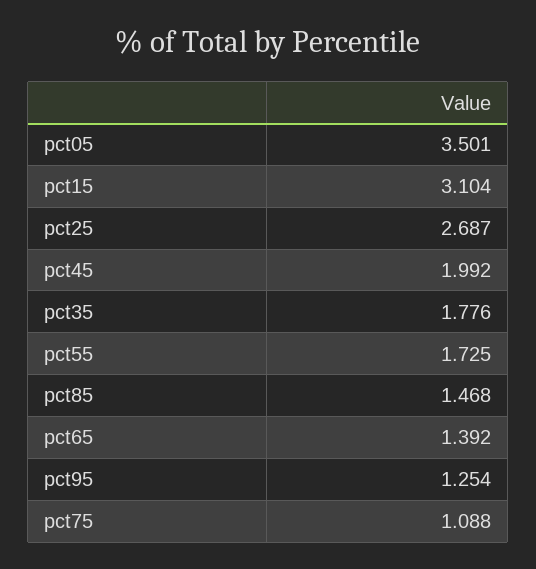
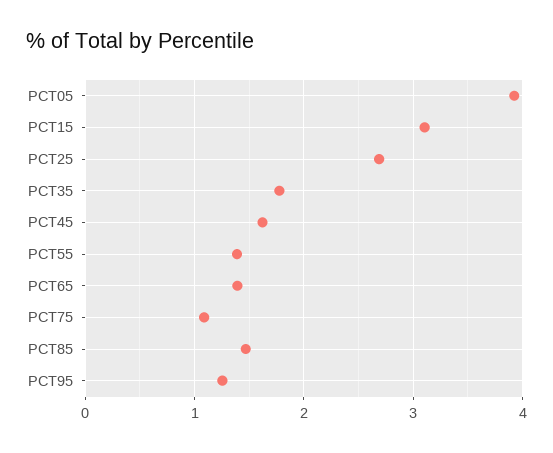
  {
-   "pct05": 3.501,
+   "pct05": 3.9,
    "pct15": 3.104,
    "pct25": 2.687,
-   "pct45": 1.992,
+   "pct45": 1.6,
    "pct35": 1.776,
-   "pct55": 1.725,
+   "pct55": 1.4,
    "pct85": 1.468,
    "pct65": 1.392,
    "pct95": 1.254,
    "pct75": 1.088
  }

